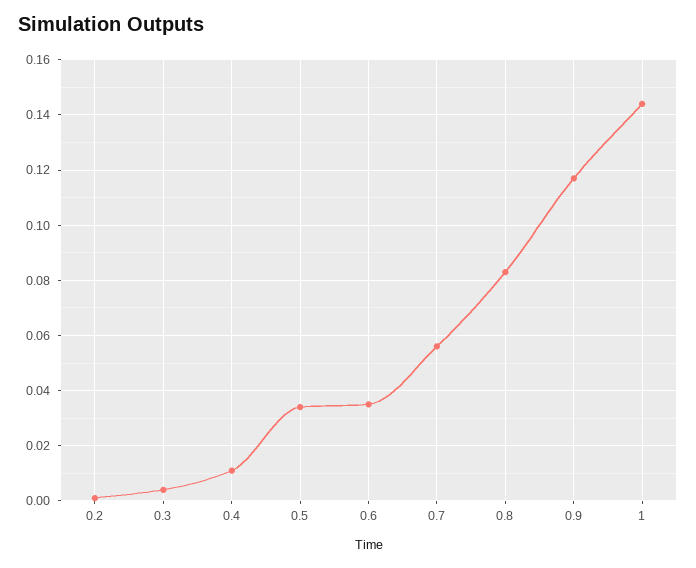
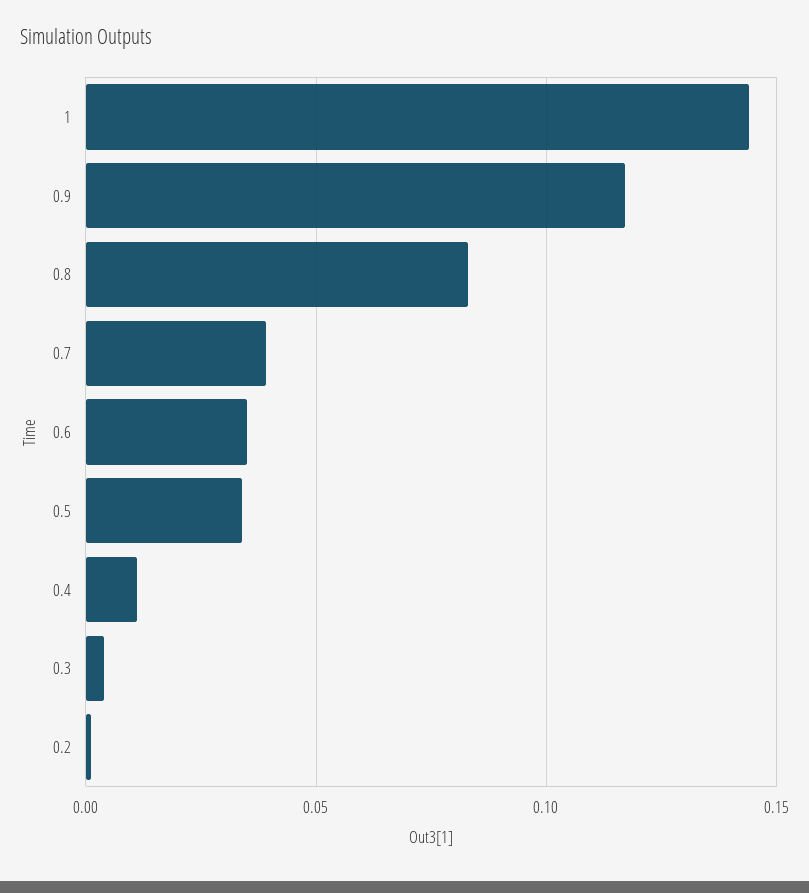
  {
    "0.2": 0,
    "0.3": 0.005,
    "0.4": 0.01,
    "0.5": 0.035,
    "0.6": 0.035,
-   "0.7": 0.055,
+   "0.7": 0.04,
    "0.8": 0.085,
    "0.9": 0.115,
    "1": 0.145
  }

